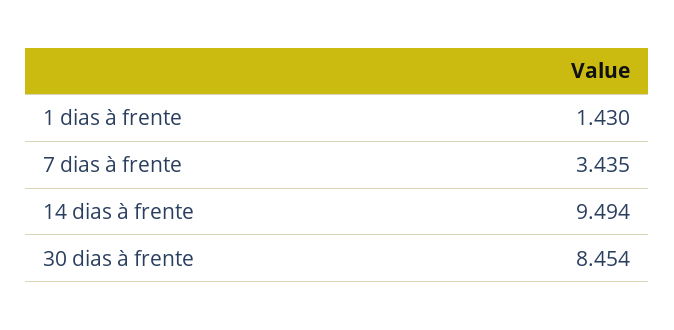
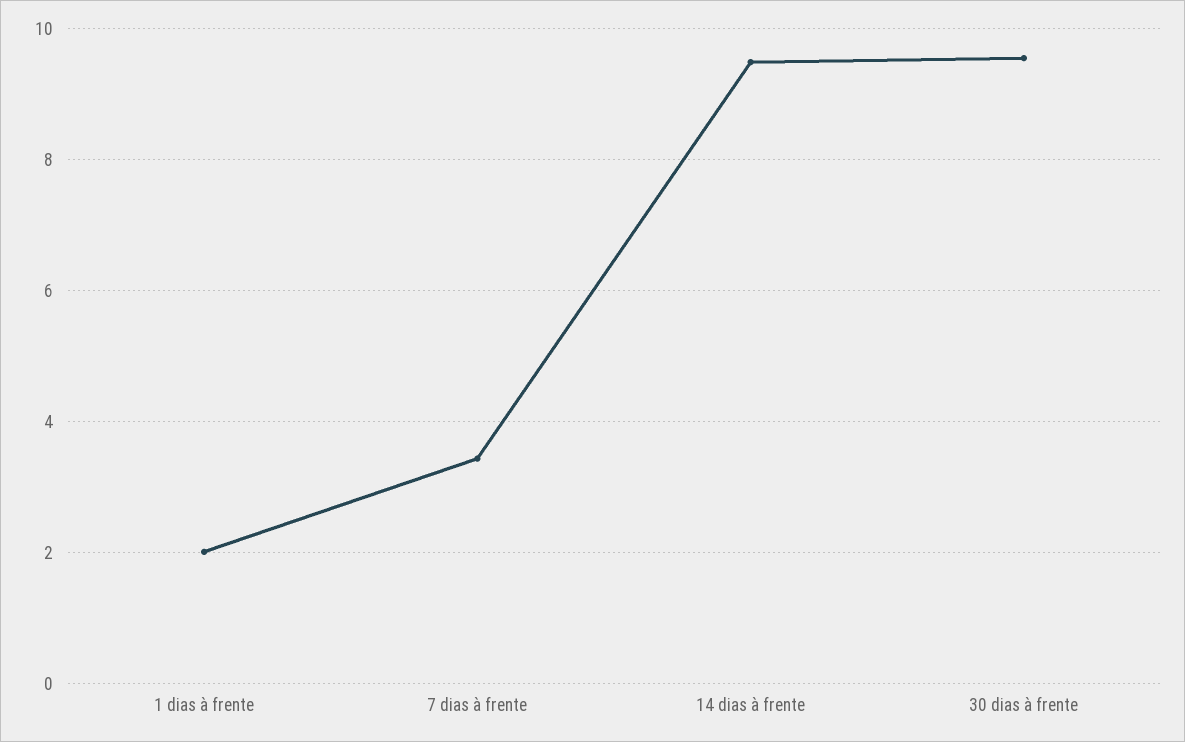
  {
-   "1 dias à frente": 1.43,
+   "1 dias à frente": 2,
    "7 dias à frente": 3.435,
    "14 dias à frente": 9.494,
-   "30 dias à frente": 8.454
+   "30 dias à frente": 9.6
  }

